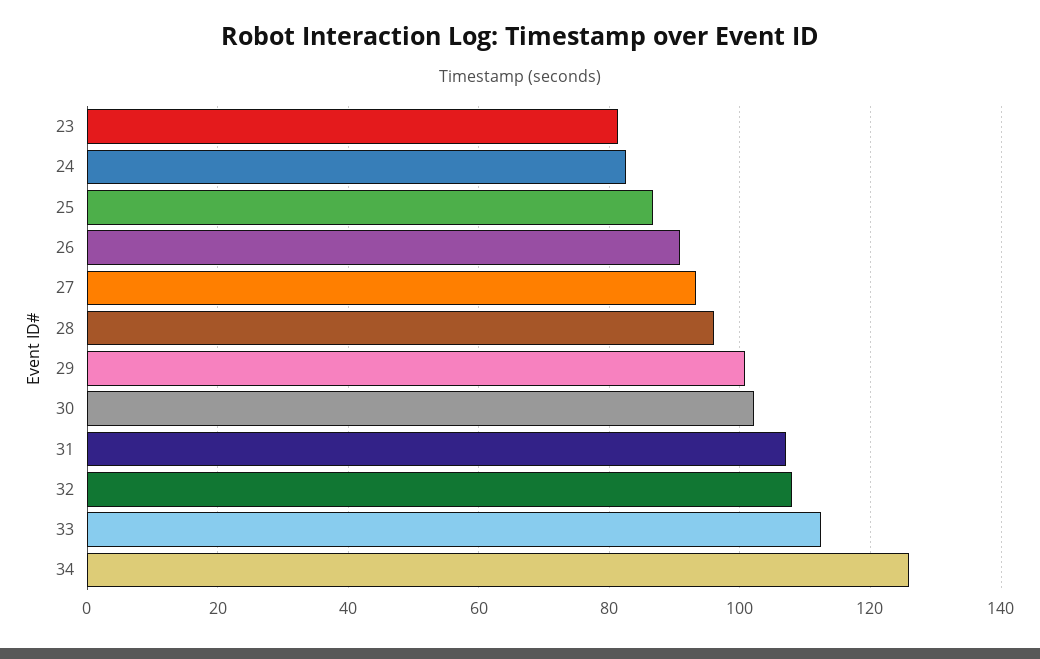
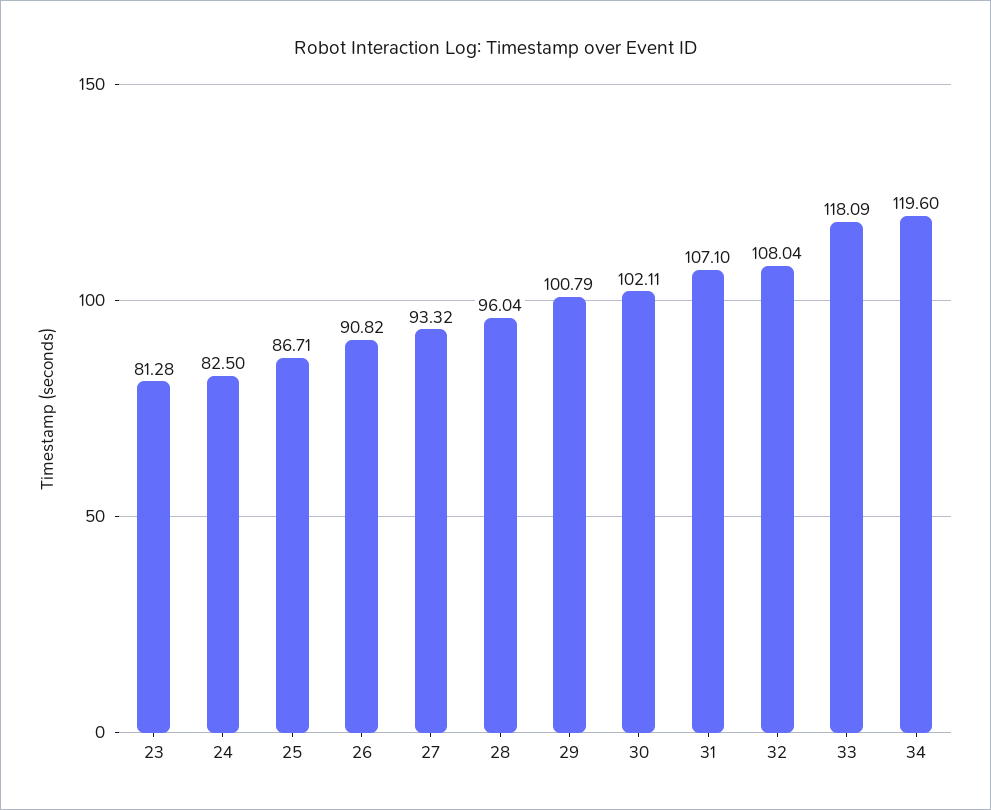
  {
    "23": 81.28,
    "24": 82.5,
    "25": 86.71,
    "26": 90.82,
    "27": 93.32,
    "28": 96.04,
    "29": 100.79,
    "30": 102.11,
    "31": 107.1,
    "32": 108.04,
-   "33": 112,
+   "33": 118.09,
-   "34": 126
+   "34": 119.6
  }

